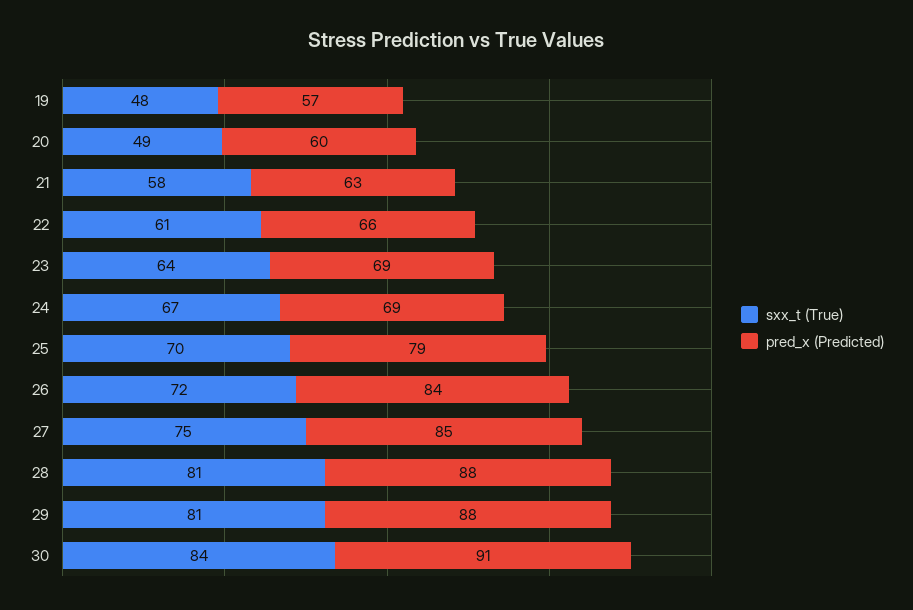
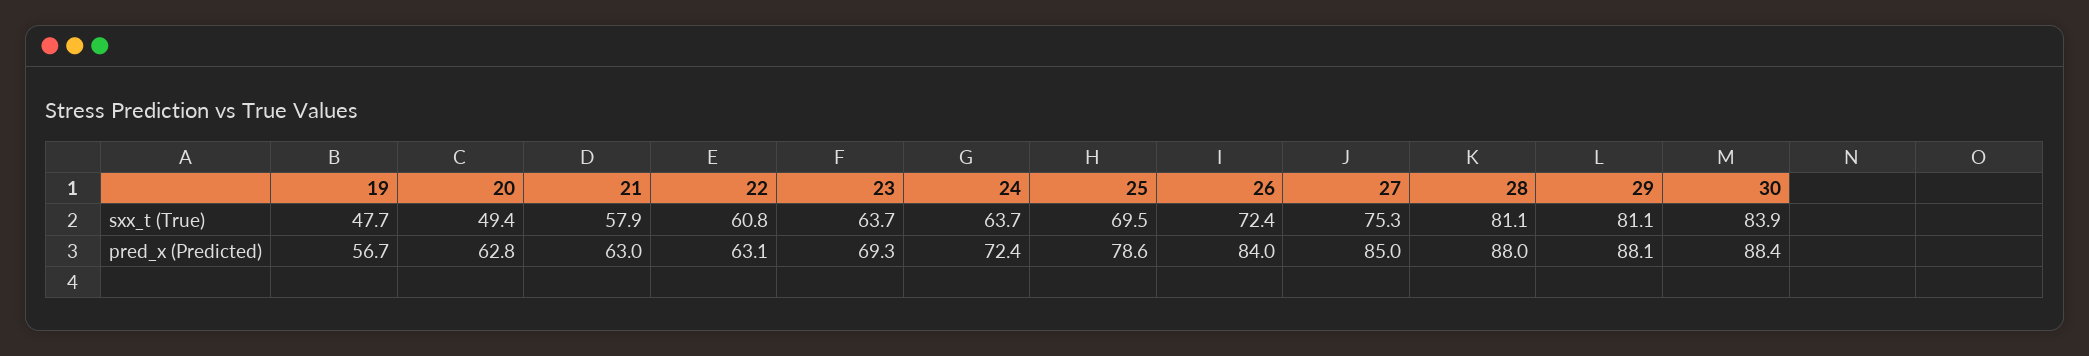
  {
    "sxx_t (True)": {
      "19": 47.7,
      "20": 49.4,
      "21": 57.9,
      "22": 60.8,
      "23": 63.7,
-     "24": 67,
+     "24": 63.7,
      "25": 69.5,
      "26": 72.4,
      "27": 75.3,
      "28": 81.1,
      "29": 81.1,
      "30": 83.9
    },
    "pred_x (Predicted)": {
      "19": 56.7,
-     "20": 60,
+     "20": 62.8,
      "21": 63,
-     "22": 66,
+     "22": 63.1,
      "23": 69.3,
-     "24": 69,
+     "24": 72.4,
      "25": 78.6,
      "26": 84,
      "27": 85,
      "28": 88,
      "29": 88.1,
-     "30": 91
+     "30": 88.4
    }
  }

